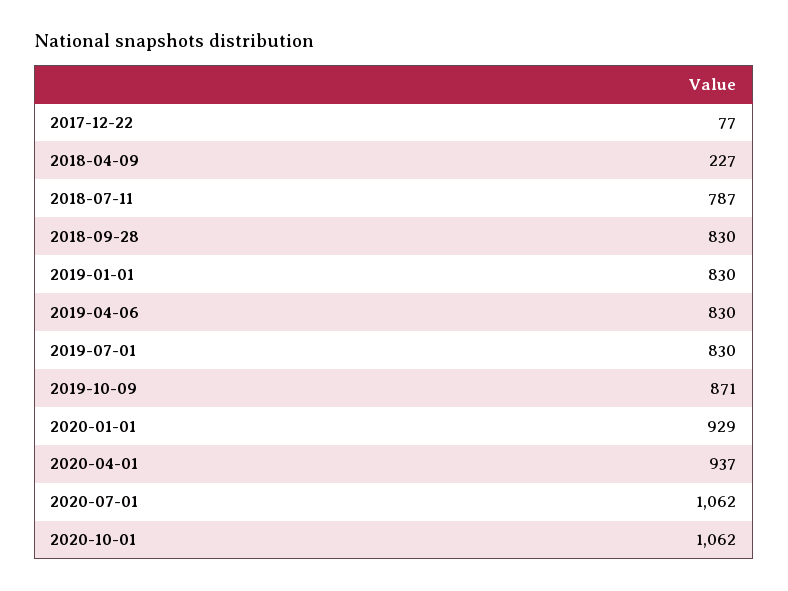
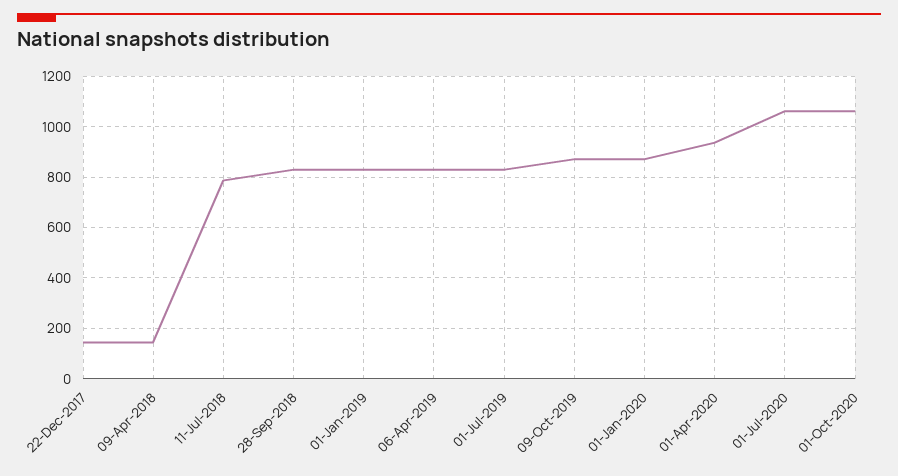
  {
-   "2017-12-22": 77,
+   "2017-12-22": 150,
-   "2018-04-09": 227,
+   "2018-04-09": 150,
    "2018-07-11": 787,
    "2018-09-28": 830,
    "2019-01-01": 830,
    "2019-04-06": 830,
    "2019-07-01": 830,
    "2019-10-09": 871,
-   "2020-01-01": 929,
+   "2020-01-01": 875,
    "2020-04-01": 937,
    "2020-07-01": 1062,
    "2020-10-01": 1062
  }

